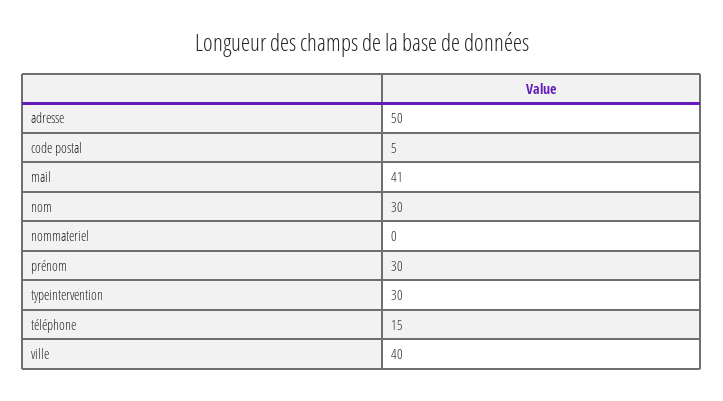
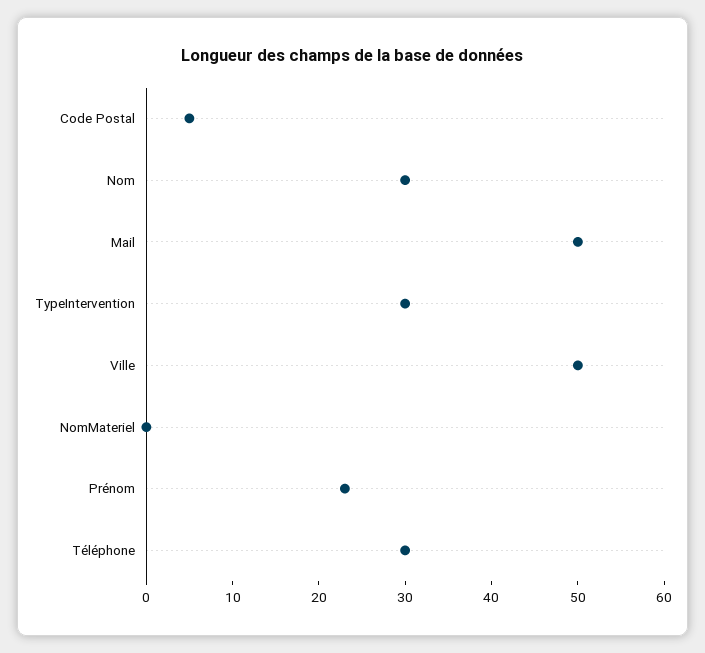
  {
-   "adresse": 50,
    "code postal": 5,
-   "mail": 41,
+   "mail": 50,
    "nom": 30,
    "nommateriel": 0,
-   "prénom": 30,
+   "prénom": 23,
    "typeintervention": 30,
-   "téléphone": 15,
+   "téléphone": 30,
-   "ville": 40
+   "ville": 50
  }

